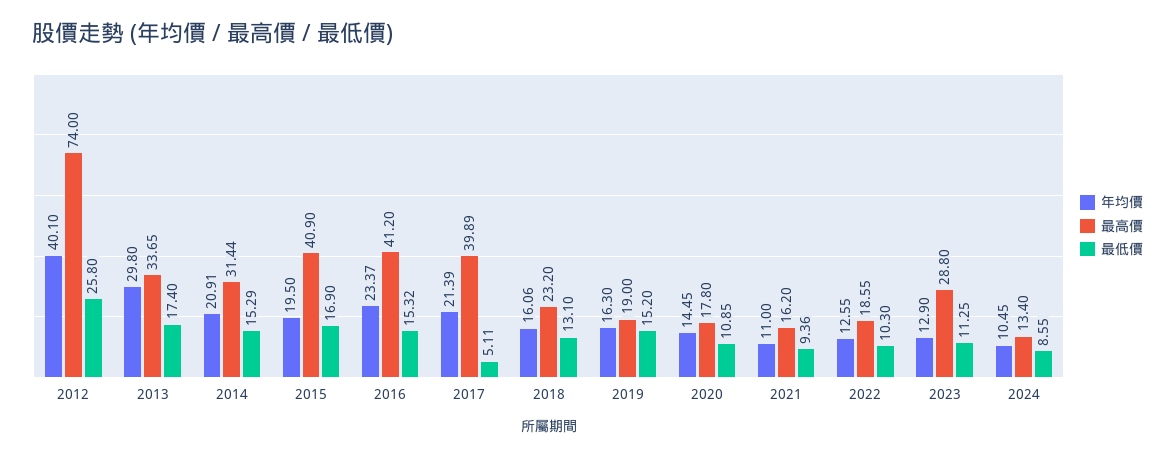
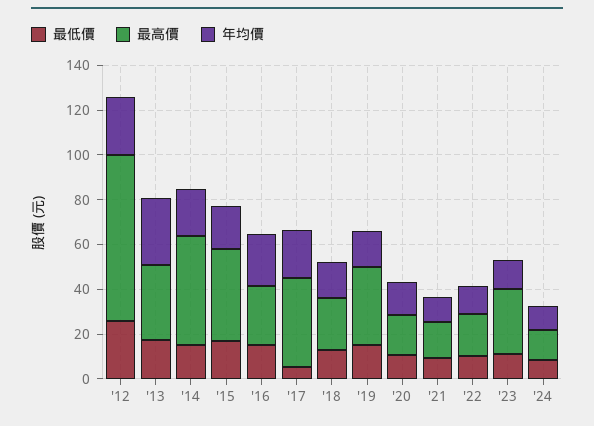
  {
    "年均價": {
-     "2012": 40.1,
+     "2012": 25,
      "2013": 29.8,
      "2014": 20.91,
      "2015": 19.5,
      "2016": 23.37,
      "2017": 21.39,
      "2018": 16.06,
      "2019": 16.3,
      "2020": 14.45,
      "2021": 11,
      "2022": 12.55,
      "2023": 12.9,
      "2024": 10.45
    },
    "最高價": {
      "2012": 74,
      "2013": 33.65,
-     "2014": 31.44,
+     "2014": 50,
      "2015": 40.9,
-     "2016": 41.2,
+     "2016": 25,
      "2017": 39.89,
      "2018": 23.2,
-     "2019": 19,
+     "2019": 35,
      "2020": 17.8,
      "2021": 16.2,
      "2022": 18.55,
      "2023": 28.8,
      "2024": 13.4
    },
    "最低價": {
      "2012": 25.8,
      "2013": 17.4,
      "2014": 15.29,
      "2015": 16.9,
      "2016": 15.32,
      "2017": 5.11,
      "2018": 13.1,
      "2019": 15.2,
      "2020": 10.85,
      "2021": 9.36,
      "2022": 10.3,
      "2023": 11.25,
      "2024": 8.55
    }
  }

